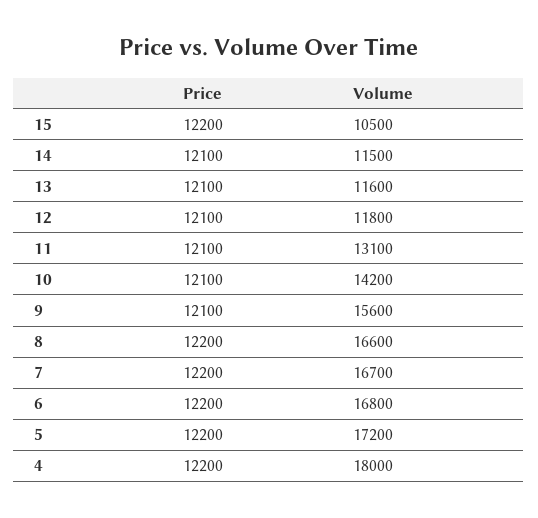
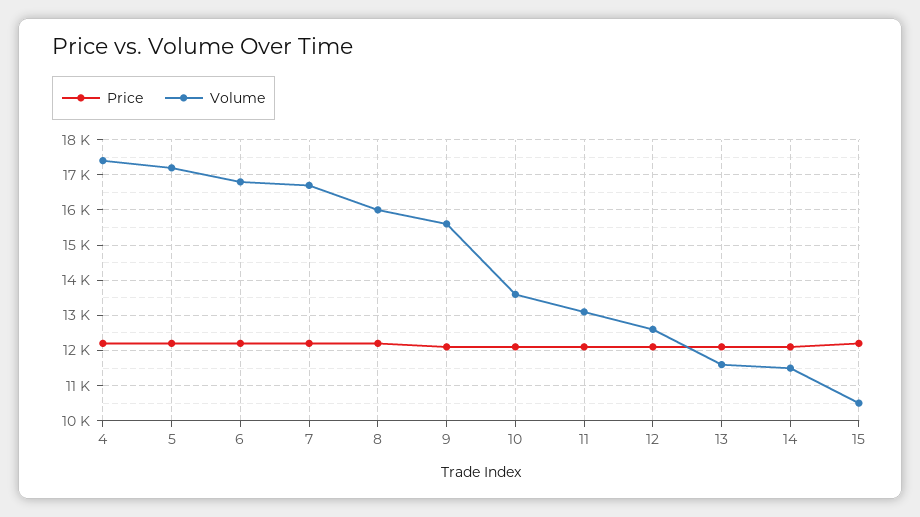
  {
    "Price": {
      "15": 12200,
      "14": 12100,
      "13": 12100,
      "12": 12100,
      "11": 12100,
      "10": 12100,
      "9": 12100,
      "8": 12200,
      "7": 12200,
      "6": 12200,
      "5": 12200,
      "4": 12200
    },
    "Volume": {
      "15": 10500,
      "14": 11500,
      "13": 11600,
-     "12": 11800,
+     "12": 12600,
      "11": 13100,
-     "10": 14200,
+     "10": 13600,
      "9": 15600,
-     "8": 16600,
+     "8": 16000,
      "7": 16700,
      "6": 16800,
      "5": 17200,
-     "4": 18000
+     "4": 17400
    }
  }

